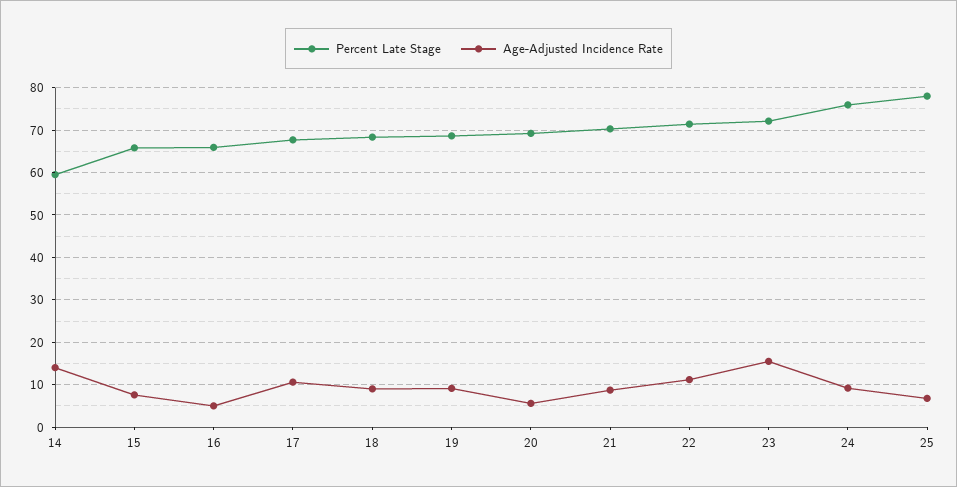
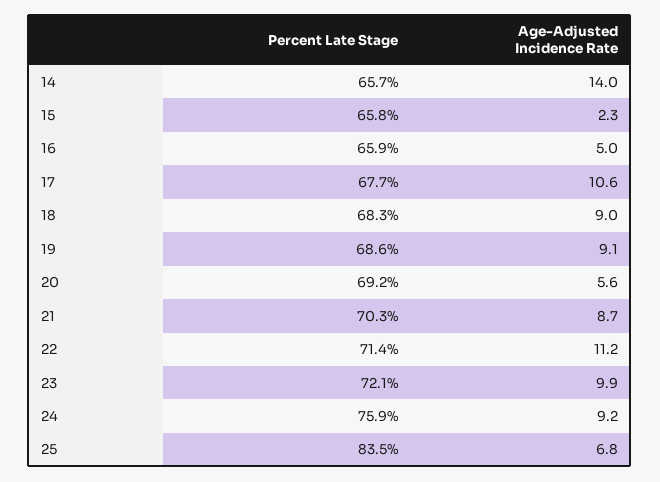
  {
    "Percent Late Stage": {
-     "14": 60,
+     "14": 65.7,
      "15": 65.8,
      "16": 65.9,
      "17": 67.7,
      "18": 68.3,
      "19": 68.6,
      "20": 69.2,
      "21": 70.3,
      "22": 71.4,
      "23": 72.1,
      "24": 75.9,
-     "25": 78
+     "25": 83.5
    },
    "Age-Adjusted Incidence Rate": {
      "14": 14,
-     "15": 8,
+     "15": 2.3,
      "16": 5,
      "17": 10.6,
      "18": 9,
      "19": 9.1,
      "20": 5.6,
      "21": 8.7,
      "22": 11.2,
-     "23": 16,
+     "23": 9.9,
      "24": 9.2,
      "25": 6.8
    }
  }

